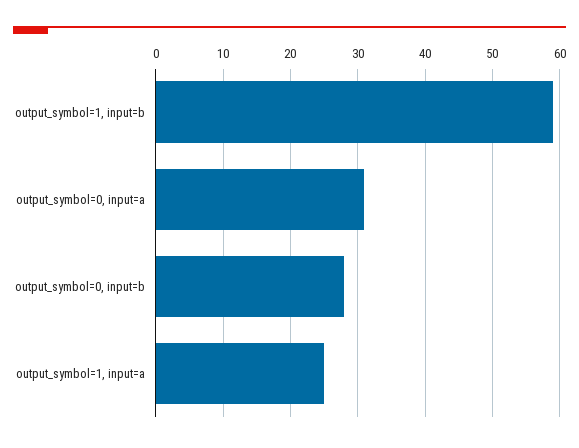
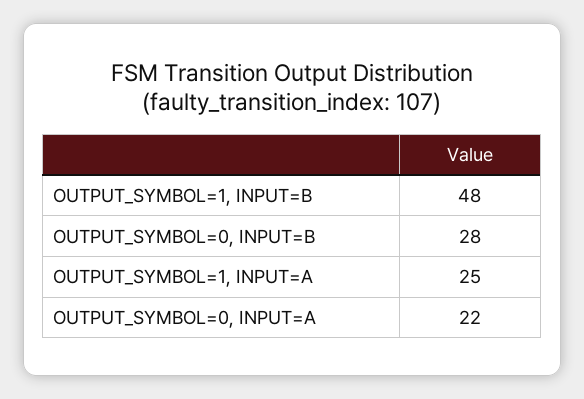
  {
-   "output_symbol=1, input=b": 59,
+   "output_symbol=1, input=b": 48,
-   "output_symbol=0, input=a": 31,
+   "output_symbol=0, input=a": 22,
    "output_symbol=0, input=b": 28,
    "output_symbol=1, input=a": 25
  }

